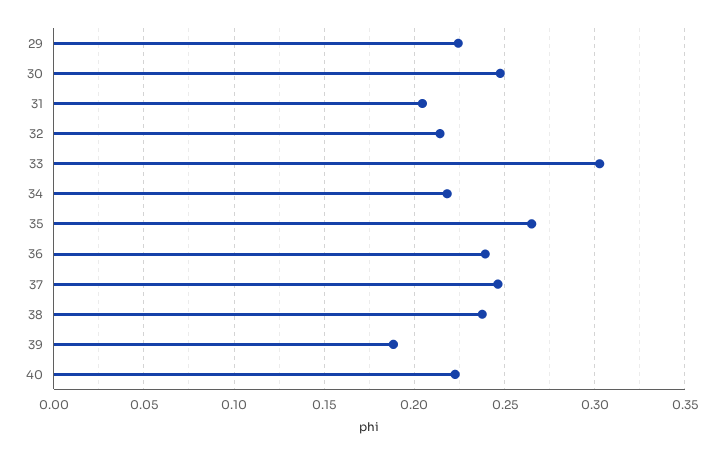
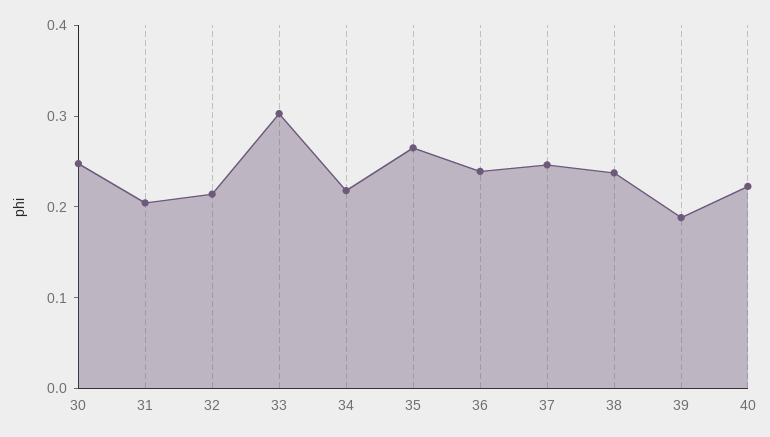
  {
-   "29": 0.225,
    "30": 0.25,
    "31": 0.205,
    "32": 0.215,
    "33": 0.305,
    "34": 0.22,
    "35": 0.265,
    "36": 0.24,
    "37": 0.245,
    "38": 0.24,
    "39": 0.19,
    "40": 0.225
  }

